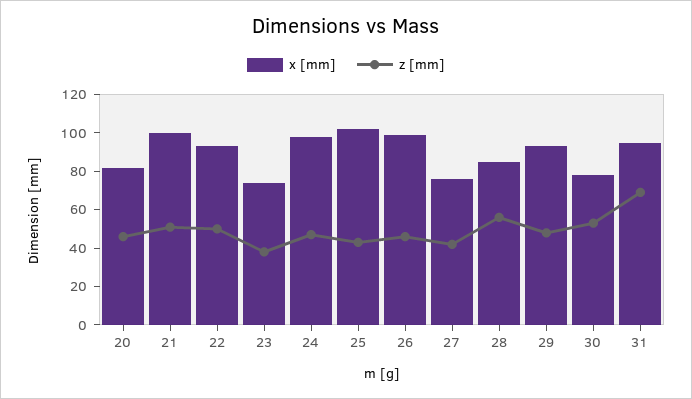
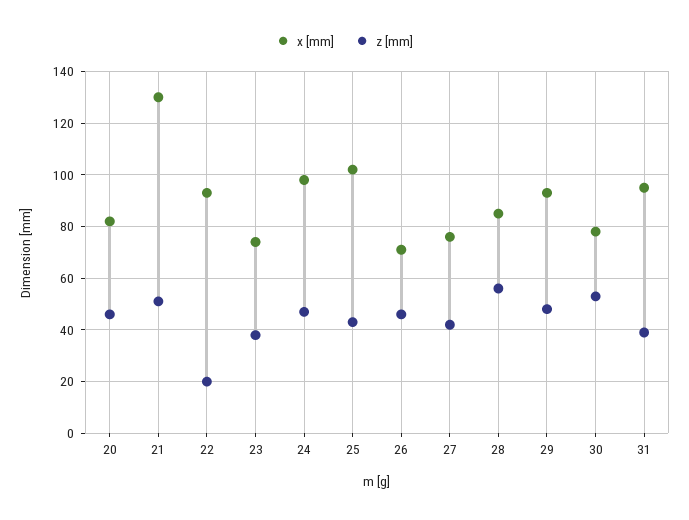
  {
    "x [mm]": {
      "20": 80,
-     "21": 100,
+     "21": 130,
      "22": 95,
      "23": 75,
      "24": 100,
      "25": 100,
-     "26": 100,
+     "26": 70,
      "27": 75,
      "28": 85,
      "29": 95,
      "30": 80,
      "31": 95
    },
    "z [mm]": {
      "20": 45,
      "21": 50,
-     "22": 50,
+     "22": 20,
      "23": 40,
      "24": 45,
      "25": 45,
      "26": 45,
      "27": 40,
      "28": 55,
      "29": 50,
      "30": 55,
-     "31": 70
+     "31": 40
    }
  }

